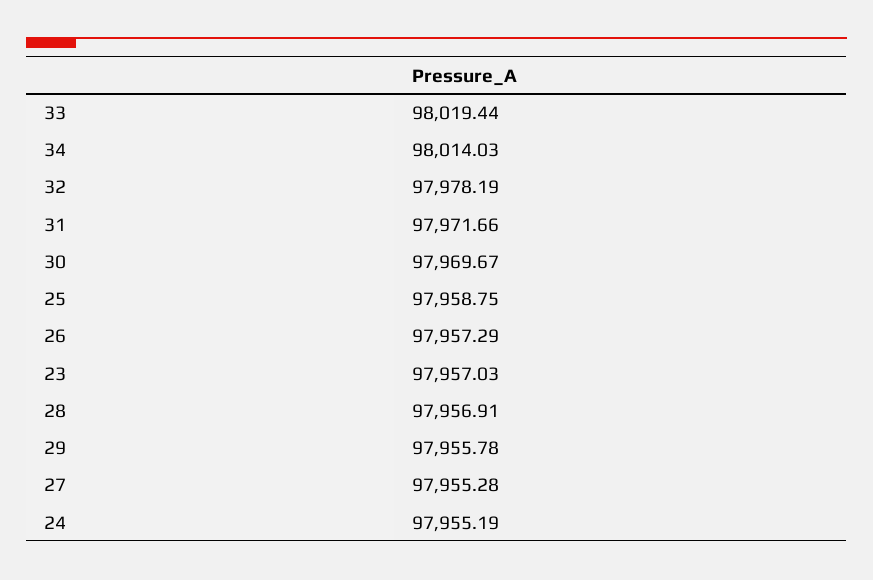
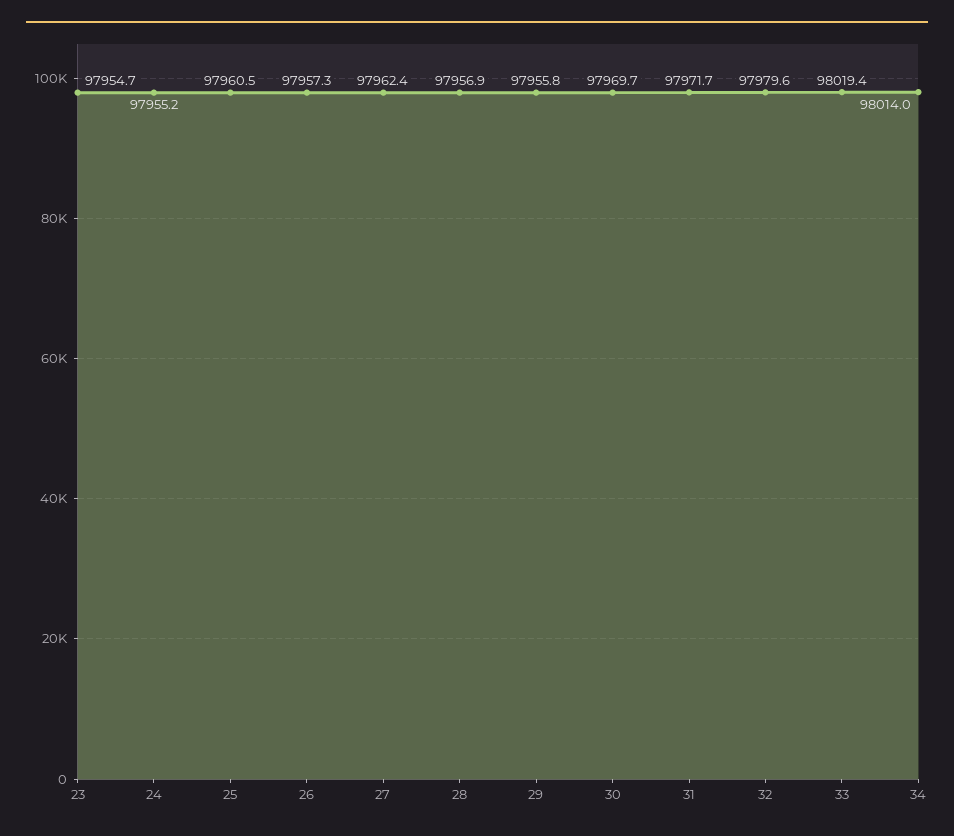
  {
    "33": 98019.44,
    "34": 98014.03,
-   "32": 97978.19,
+   "32": 97979.6,
    "31": 97971.66,
    "30": 97969.67,
-   "25": 97958.75,
+   "25": 97960.5,
    "26": 97957.29,
-   "23": 97957.03,
+   "23": 97954.7,
    "28": 97956.91,
    "29": 97955.78,
-   "27": 97955.28,
+   "27": 97962.4,
    "24": 97955.19
  }

